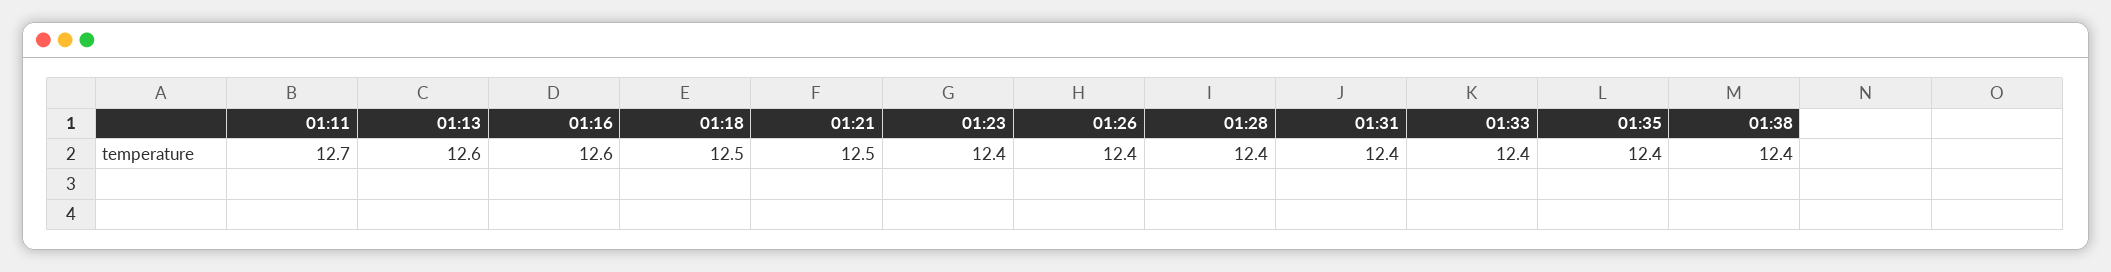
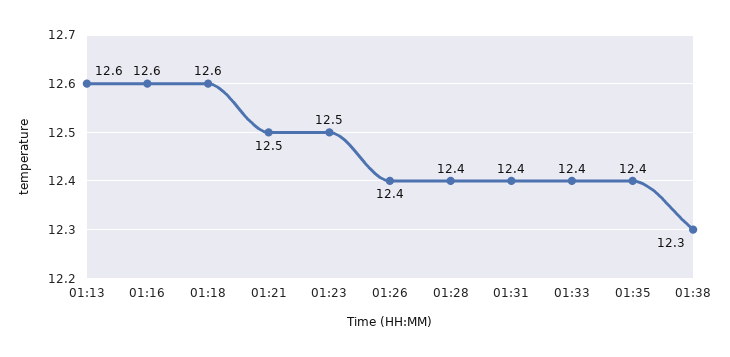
  {
-   "01:11": 12.7,
    "01:13": 12.6,
    "01:16": 12.6,
-   "01:18": 12.5,
+   "01:18": 12.6,
    "01:21": 12.5,
-   "01:23": 12.4,
+   "01:23": 12.5,
    "01:26": 12.4,
    "01:28": 12.4,
    "01:31": 12.4,
    "01:33": 12.4,
    "01:35": 12.4,
-   "01:38": 12.4
+   "01:38": 12.3
  }

